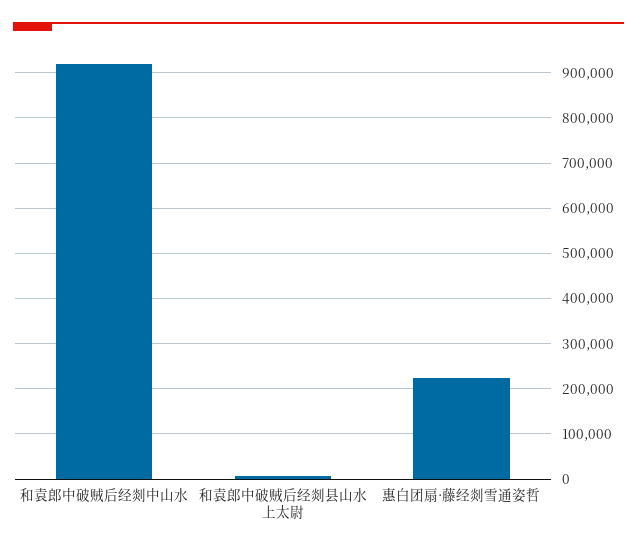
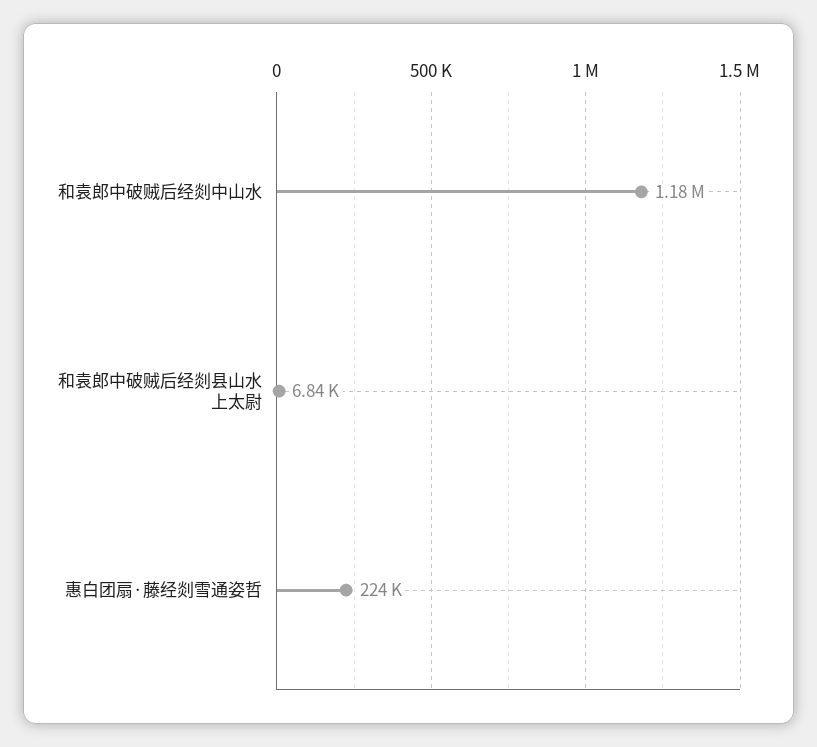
  {
-   "和袁郎中破贼后经剡中山水": 920000,
+   "和袁郎中破贼后经剡中山水": 1180000,
    "和袁郎中破贼后经剡县山水上太尉": 6840,
    "惠白团扇·藤经剡雪通姿哲": 224000
  }

